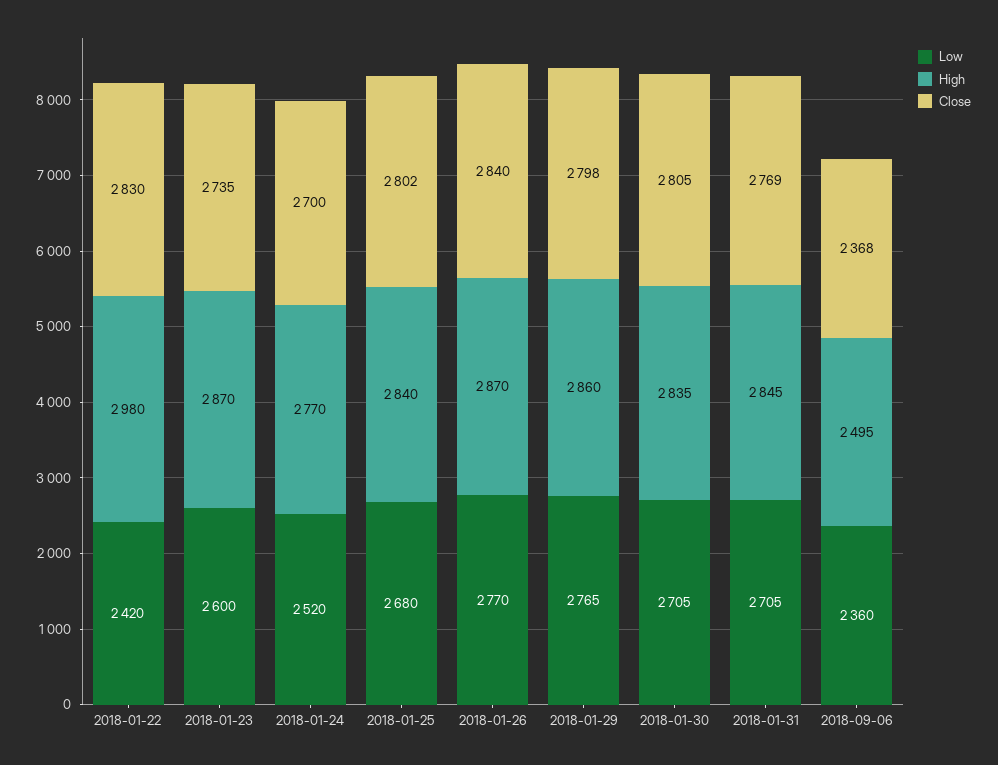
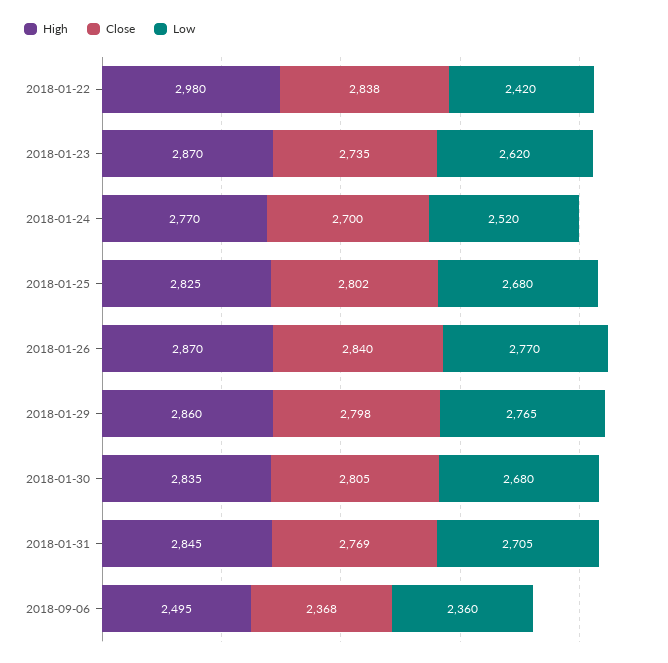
  {
    "Low": {
      "2018-01-22": 2420,
-     "2018-01-23": 2600,
+     "2018-01-23": 2620,
      "2018-01-24": 2520,
      "2018-01-25": 2680,
      "2018-01-26": 2770,
      "2018-01-29": 2765,
-     "2018-01-30": 2705,
+     "2018-01-30": 2680,
      "2018-01-31": 2705,
      "2018-09-06": 2360
    },
    "High": {
      "2018-01-22": 2980,
      "2018-01-23": 2870,
      "2018-01-24": 2770,
-     "2018-01-25": 2840,
+     "2018-01-25": 2825,
      "2018-01-26": 2870,
      "2018-01-29": 2860,
      "2018-01-30": 2835,
      "2018-01-31": 2845,
      "2018-09-06": 2495
    },
    "Close": {
-     "2018-01-22": 2830,
+     "2018-01-22": 2838,
      "2018-01-23": 2735,
      "2018-01-24": 2700,
      "2018-01-25": 2802,
      "2018-01-26": 2840,
      "2018-01-29": 2798,
      "2018-01-30": 2805,
      "2018-01-31": 2769,
      "2018-09-06": 2368
    }
  }

